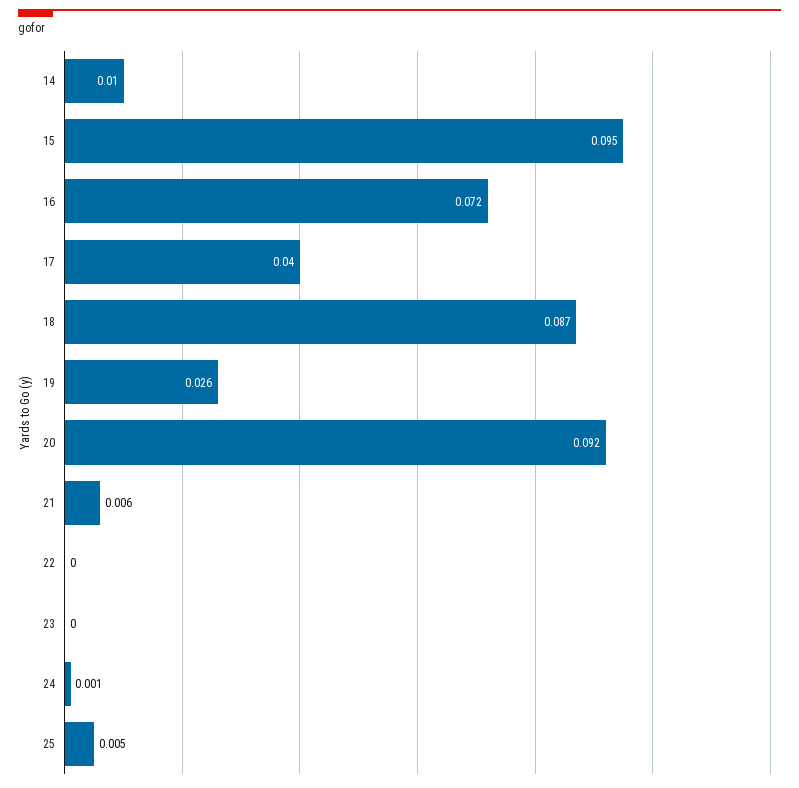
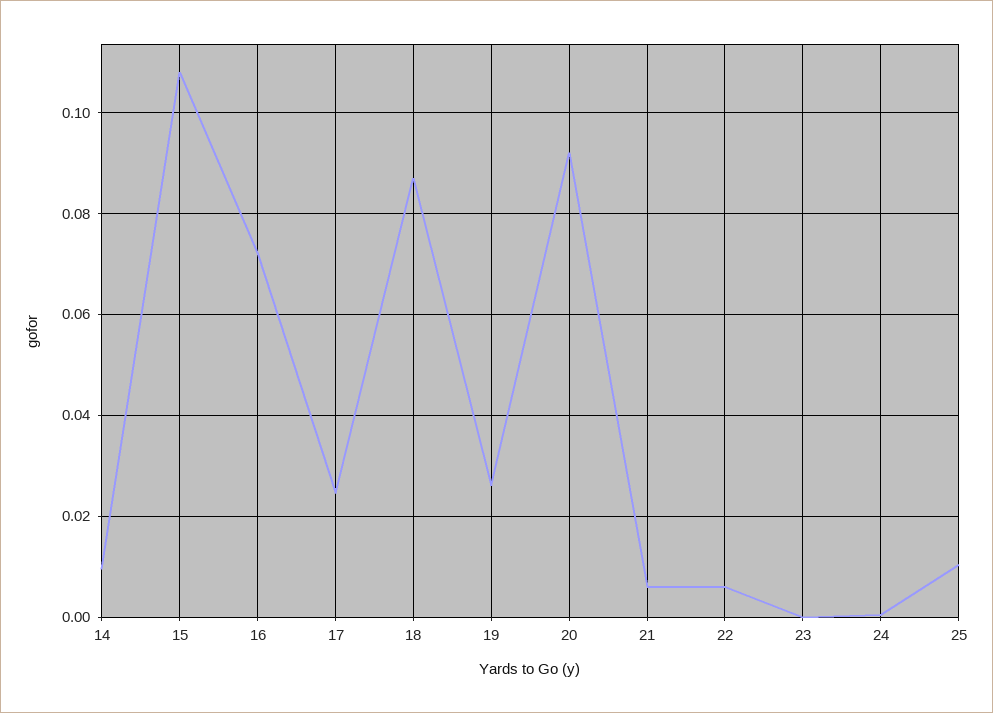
  {
    "14": 0.01,
-   "15": 0.095,
+   "15": 0.108,
    "16": 0.072,
-   "17": 0.04,
+   "17": 0.024,
    "18": 0.087,
    "19": 0.026,
    "20": 0.092,
    "21": 0.006,
-   "22": 0,
+   "22": 0.006,
    "23": 0,
    "24": 0.001,
-   "25": 0.005
+   "25": 0.01
  }

